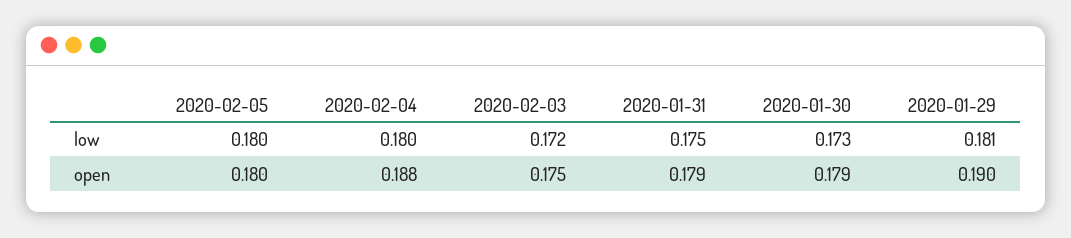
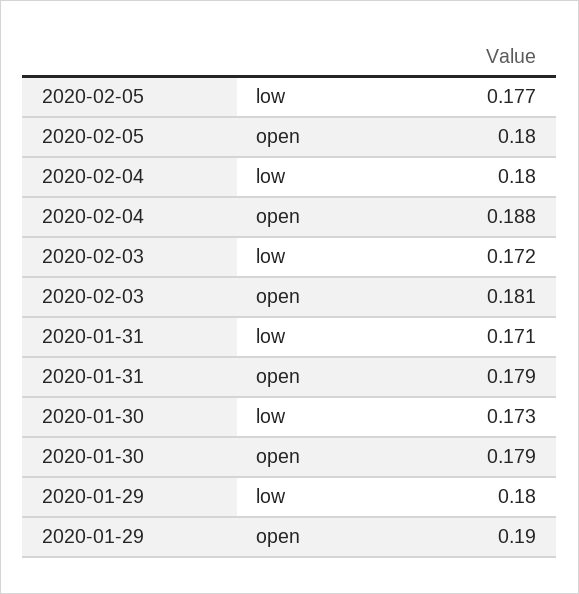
  {
    "2020-02-05": {
-     "low": 0.18,
+     "low": 0.177,
      "open": 0.18
    },
    "2020-02-04": {
      "low": 0.18,
      "open": 0.188
    },
    "2020-02-03": {
      "low": 0.172,
-     "open": 0.175
+     "open": 0.181
    },
    "2020-01-31": {
-     "low": 0.175,
+     "low": 0.171,
      "open": 0.179
    },
    "2020-01-30": {
      "low": 0.173,
      "open": 0.179
    },
    "2020-01-29": {
-     "low": 0.181,
+     "low": 0.18,
      "open": 0.19
    }
  }

